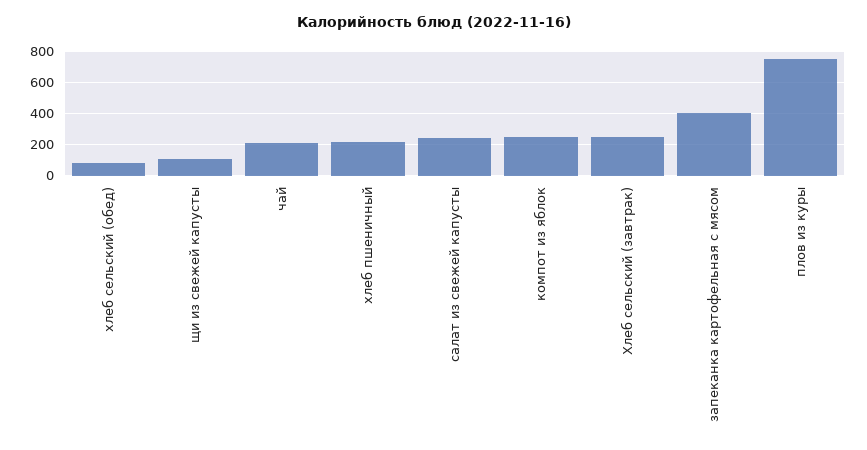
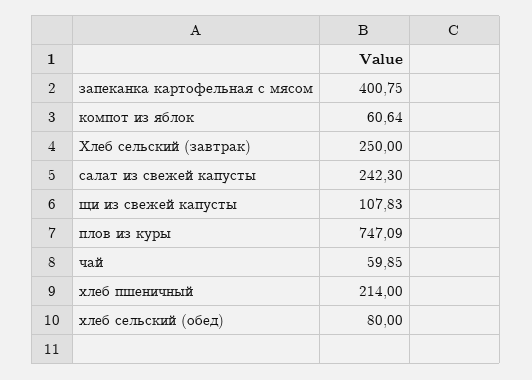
  {
    "хлеб сельский (обед)": 80,
    "щи из свежей капусты": 107.83,
-   "чай": 200,
+   "чай": 59.85,
    "хлеб пшеничный": 214,
    "салат из свежей капусты": 242.3,
-   "компот из яблок": 250,
+   "компот из яблок": 60.64,
    "Хлеб сельский (завтрак)": 250,
    "запеканка картофельная с мясом": 400.75,
    "плов из куры": 747.09
  }

